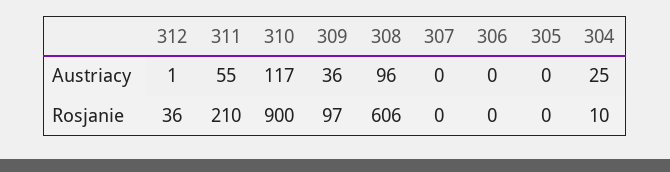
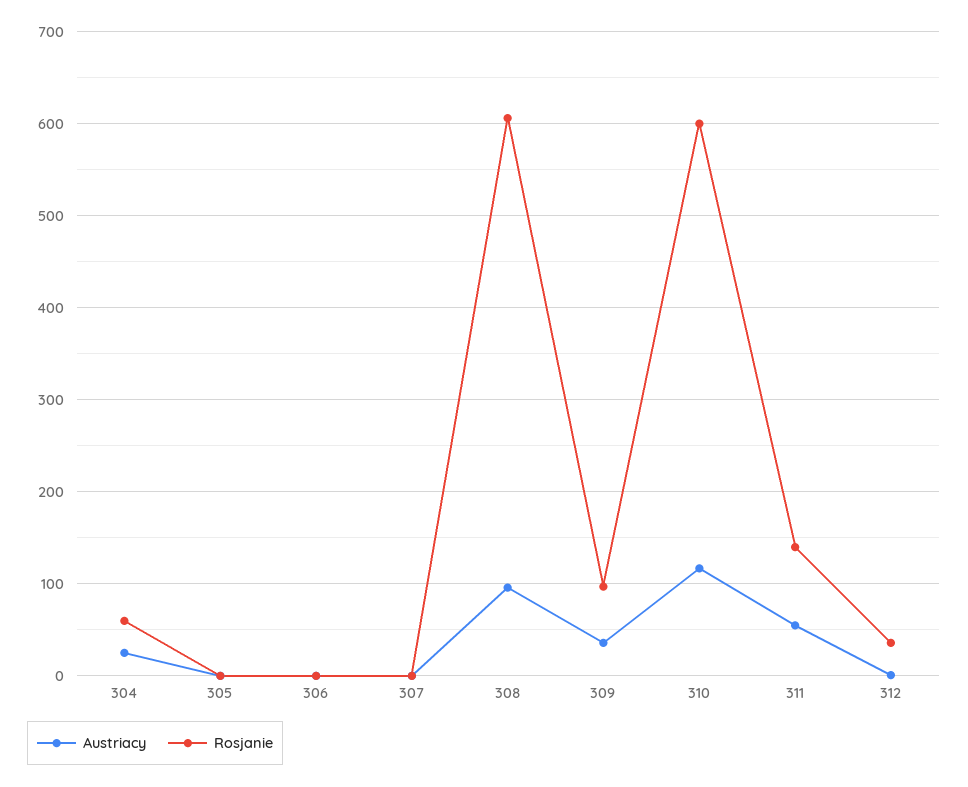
  {
    "Austriacy": {
      "312": 1,
      "311": 55,
      "310": 117,
      "309": 36,
      "308": 96,
      "307": 0,
      "306": 0,
      "305": 0,
      "304": 25
    },
    "Rosjanie": {
      "312": 36,
-     "311": 210,
+     "311": 140,
-     "310": 900,
+     "310": 600,
      "309": 97,
      "308": 606,
      "307": 0,
      "306": 0,
      "305": 0,
-     "304": 10
+     "304": 60
    }
  }

